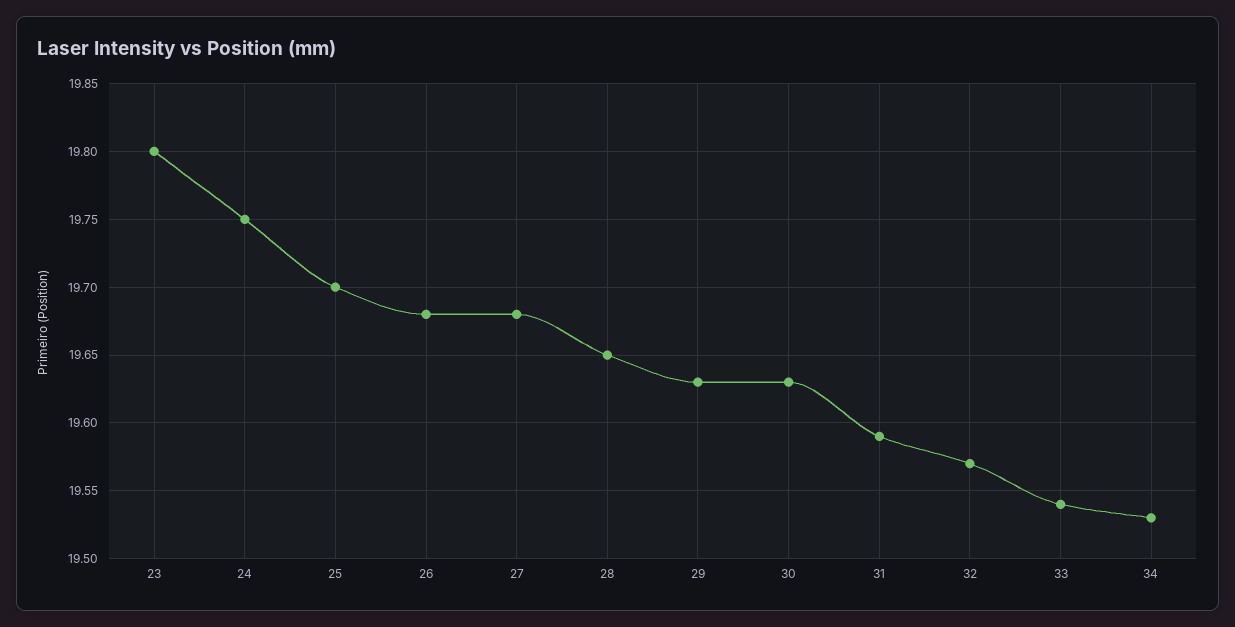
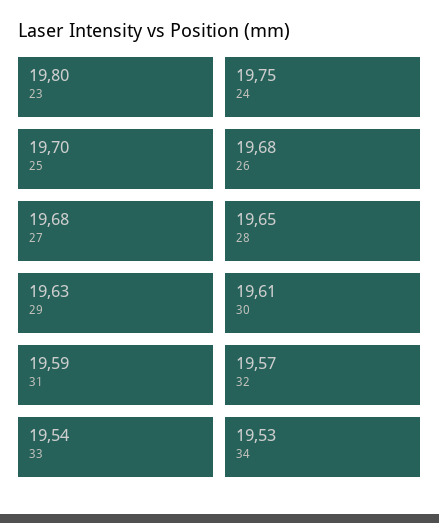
  {
    "23": 19.8,
    "24": 19.75,
    "25": 19.7,
    "26": 19.68,
    "27": 19.68,
    "28": 19.65,
    "29": 19.63,
-   "30": 19.63,
+   "30": 19.61,
    "31": 19.59,
    "32": 19.57,
    "33": 19.54,
    "34": 19.53
  }

